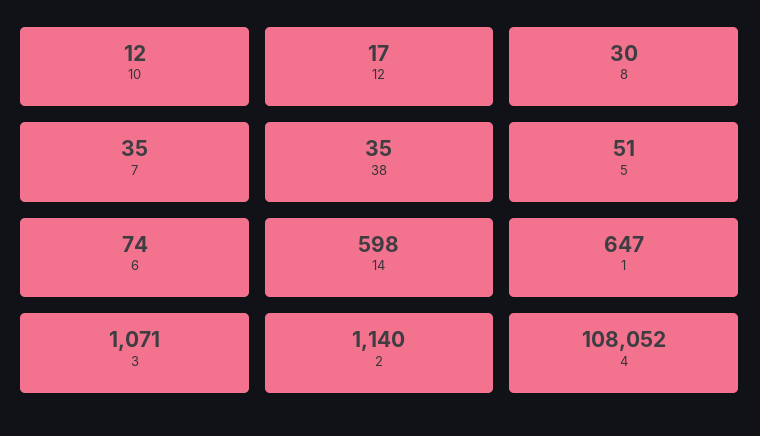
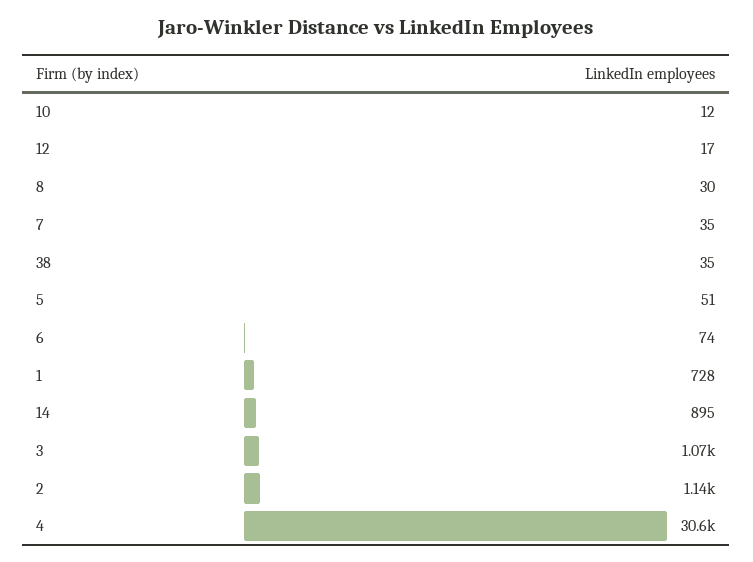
  {
    "10": 12,
    "12": 17,
    "8": 30,
    "7": 35,
    "38": 35,
    "5": 51,
    "6": 74,
-   "14": 598,
+   "14": 895,
-   "1": 647,
+   "1": 728,
    "3": 1071,
    "2": 1140,
-   "4": 108052
+   "4": 30600
  }

